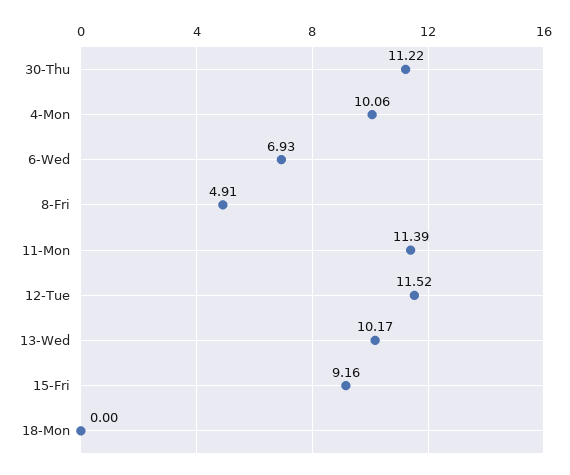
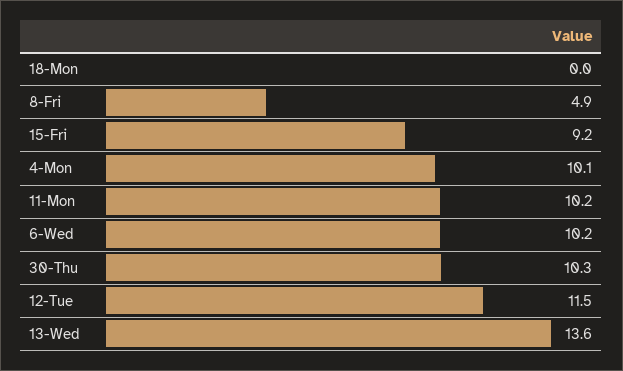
  {
-   "30-Thu": 11.22,
+   "30-Thu": 10.3,
    "4-Mon": 10.06,
-   "6-Wed": 6.93,
+   "6-Wed": 10.2,
    "8-Fri": 4.91,
-   "11-Mon": 11.39,
+   "11-Mon": 10.2,
    "12-Tue": 11.52,
-   "13-Wed": 10.17,
+   "13-Wed": 13.6,
    "15-Fri": 9.16,
    "18-Mon": 0
  }

